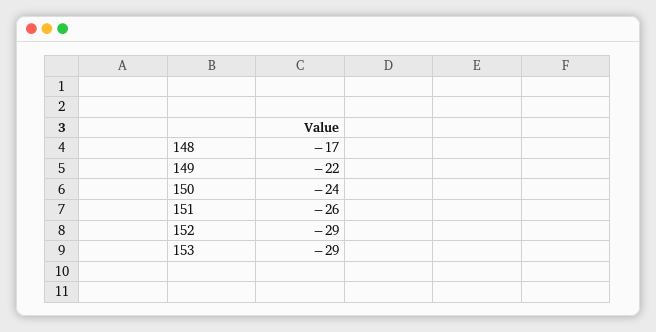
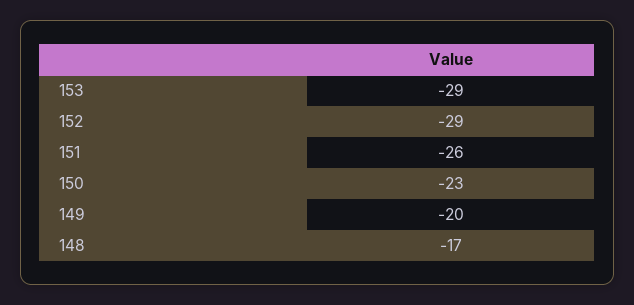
  {
    "148": -17,
-   "149": -22,
+   "149": -20,
-   "150": -24,
+   "150": -23,
    "151": -26,
    "152": -29,
    "153": -29
  }

